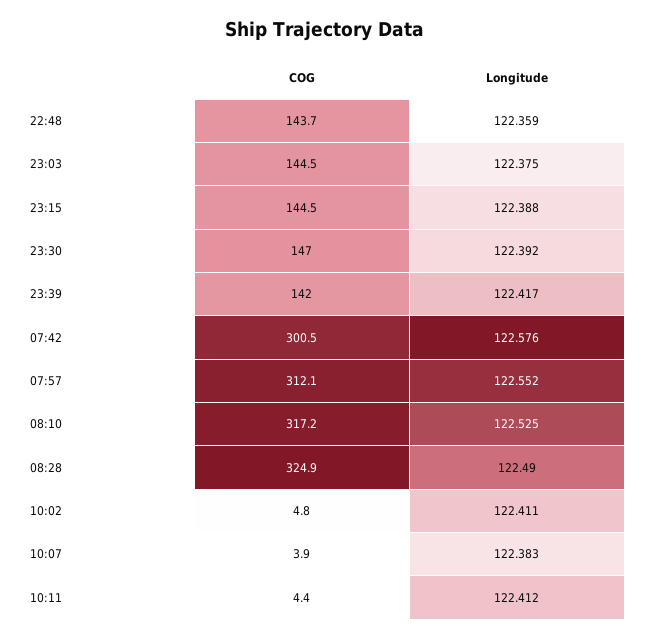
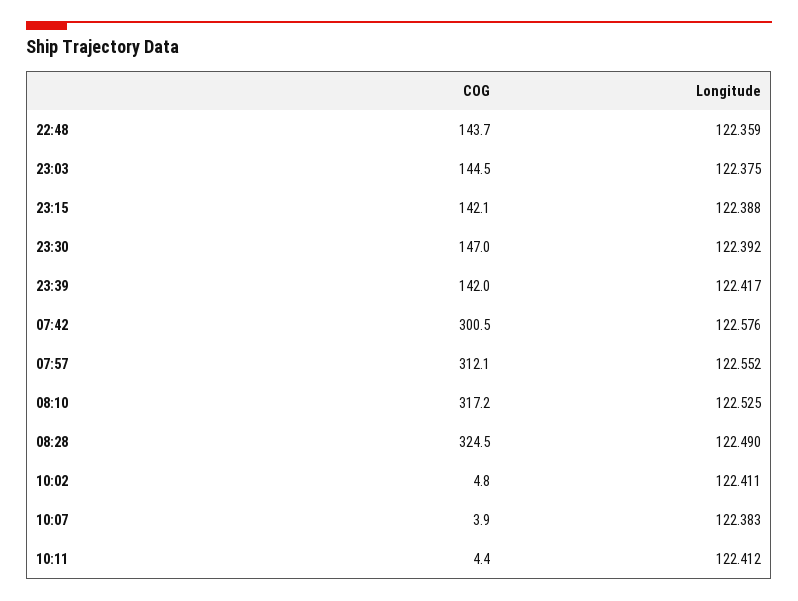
  {
    "COG": {
      "22:48": 143.7,
      "23:03": 144.5,
-     "23:15": 144.5,
+     "23:15": 142.1,
      "23:30": 147,
      "23:39": 142,
      "07:42": 300.5,
      "07:57": 312.1,
      "08:10": 317.2,
-     "08:28": 324.9,
+     "08:28": 324.5,
      "10:02": 4.8,
      "10:07": 3.9,
      "10:11": 4.4
    },
    "Longitude": {
      "22:48": 122.359,
      "23:03": 122.375,
      "23:15": 122.388,
      "23:30": 122.392,
      "23:39": 122.417,
      "07:42": 122.576,
      "07:57": 122.552,
      "08:10": 122.525,
      "08:28": 122.49,
      "10:02": 122.411,
      "10:07": 122.383,
      "10:11": 122.412
    }
  }

